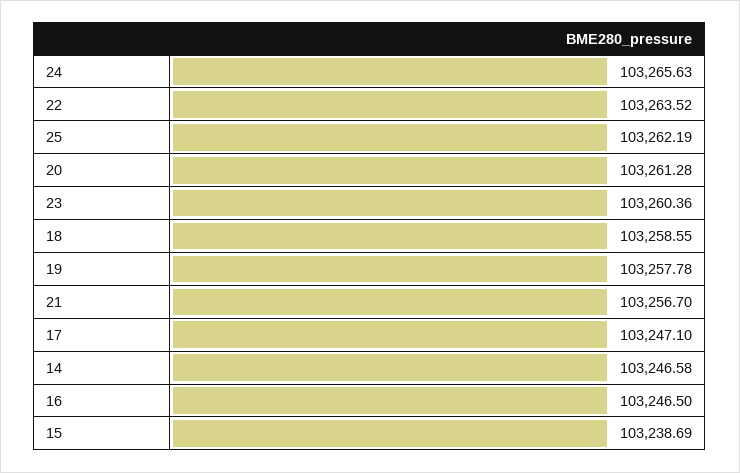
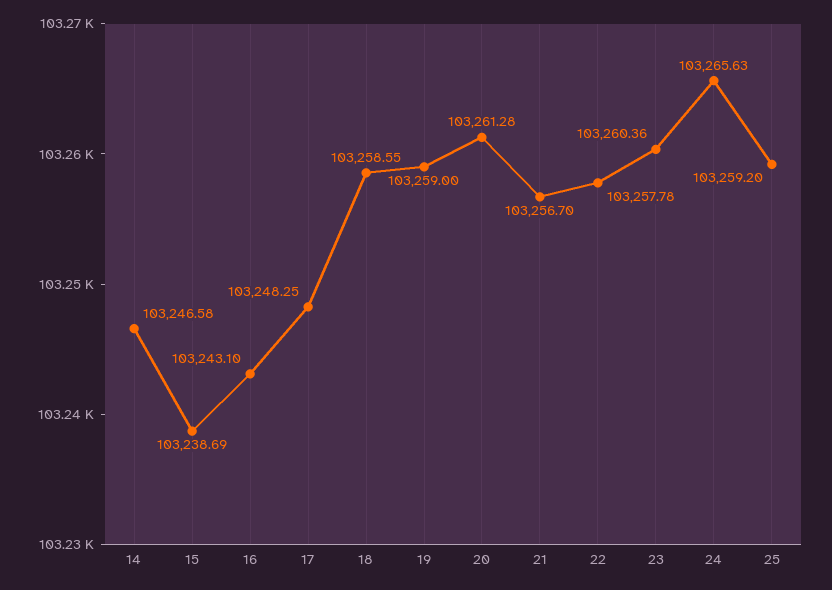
  {
    "24": 103265.63,
-   "22": 103263.52,
+   "22": 103257.78,
-   "25": 103262.19,
+   "25": 103259.2,
    "20": 103261.28,
    "23": 103260.36,
    "18": 103258.55,
-   "19": 103257.78,
+   "19": 103259,
    "21": 103256.7,
-   "17": 103247.1,
+   "17": 103248.25,
    "14": 103246.58,
-   "16": 103246.5,
+   "16": 103243.1,
    "15": 103238.69
  }

